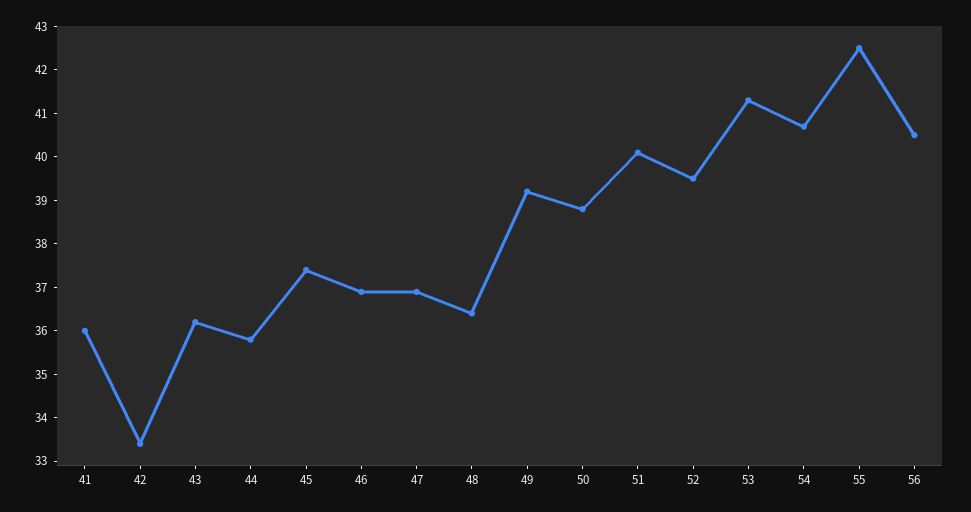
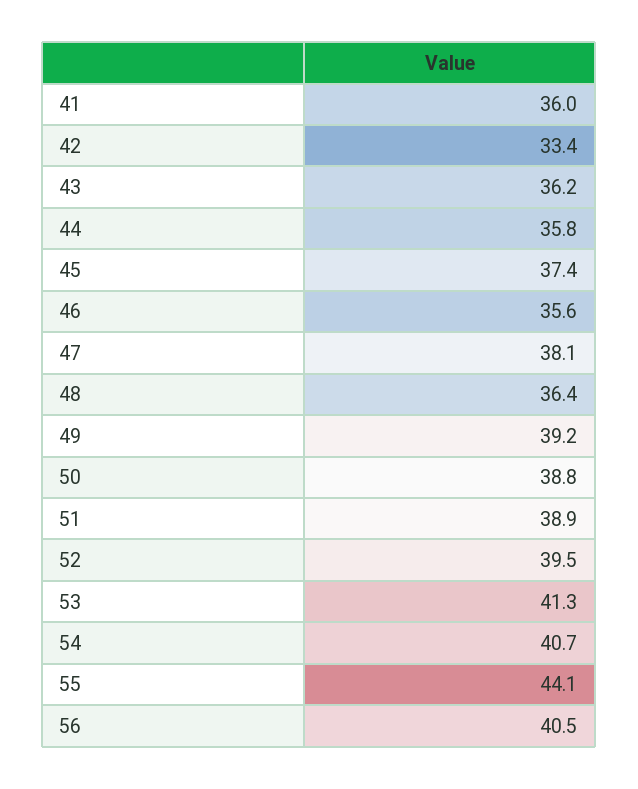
  {
    "41": 36,
    "42": 33.4,
    "43": 36.2,
    "44": 35.8,
    "45": 37.4,
-   "46": 37,
+   "46": 35.6,
-   "47": 37,
+   "47": 38.1,
    "48": 36.4,
    "49": 39.2,
    "50": 38.8,
-   "51": 40,
+   "51": 38.9,
    "52": 39.5,
    "53": 41.3,
    "54": 40.7,
-   "55": 42.5,
+   "55": 44.1,
    "56": 40.5
  }

